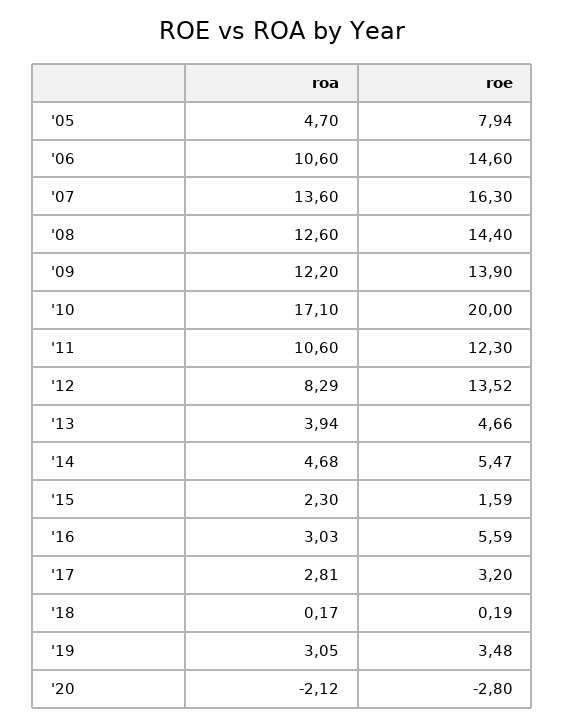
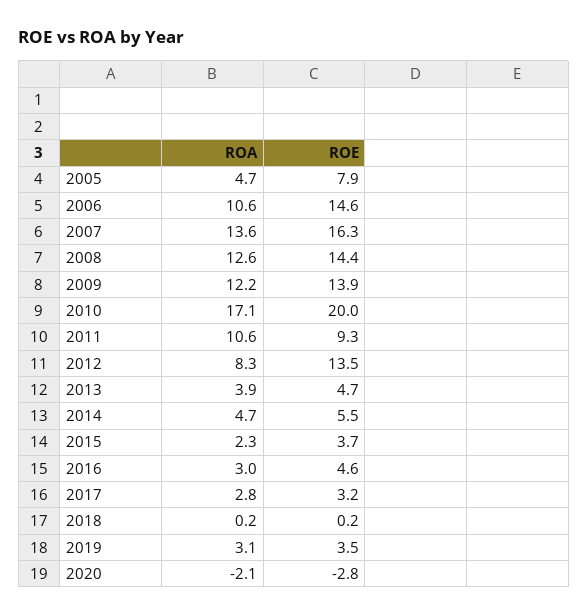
  {
    "roa": {
      "'05": 4.7,
      "'06": 10.6,
      "'07": 13.6,
      "'08": 12.6,
      "'09": 12.2,
      "'10": 17.1,
      "'11": 10.6,
      "'12": 8.29,
      "'13": 3.94,
      "'14": 4.68,
      "'15": 2.3,
      "'16": 3.03,
      "'17": 2.81,
      "'18": 0.17,
      "'19": 3.05,
      "'20": -2.12
    },
    "roe": {
      "'05": 7.94,
      "'06": 14.6,
      "'07": 16.3,
      "'08": 14.4,
      "'09": 13.9,
      "'10": 20,
-     "'11": 12.3,
+     "'11": 9.3,
      "'12": 13.52,
      "'13": 4.66,
      "'14": 5.47,
-     "'15": 1.59,
+     "'15": 3.7,
-     "'16": 5.59,
+     "'16": 4.6,
      "'17": 3.2,
      "'18": 0.19,
      "'19": 3.48,
      "'20": -2.8
    }
  }

